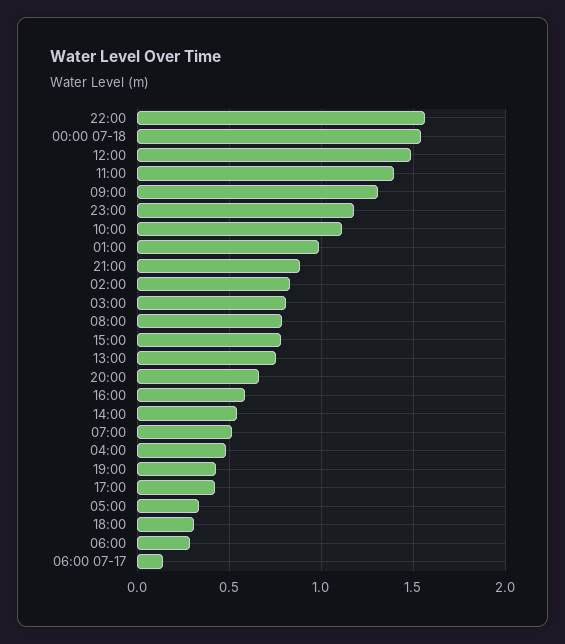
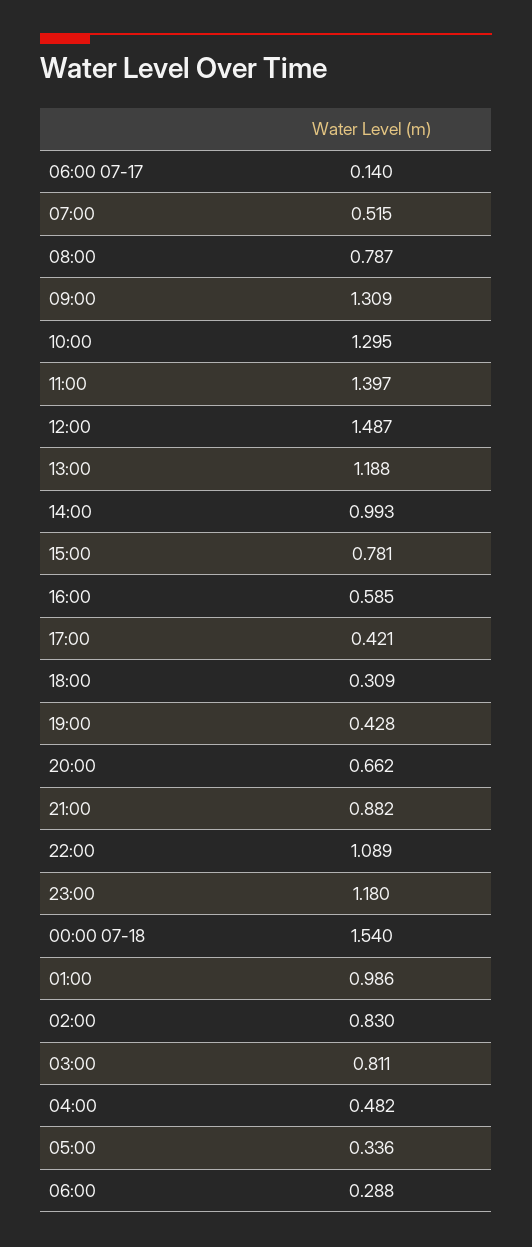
  {
-   "22:00": 1.55,
+   "22:00": 1.089,
    "00:00 07-18": 1.54,
    "12:00": 1.487,
    "11:00": 1.397,
    "09:00": 1.309,
    "23:00": 1.18,
-   "10:00": 1.1,
+   "10:00": 1.295,
    "01:00": 0.986,
    "21:00": 0.882,
    "02:00": 0.83,
    "03:00": 0.811,
    "08:00": 0.787,
    "15:00": 0.781,
-   "13:00": 0.75,
+   "13:00": 1.188,
    "20:00": 0.662,
    "16:00": 0.585,
-   "14:00": 0.55,
+   "14:00": 0.993,
    "07:00": 0.515,
    "04:00": 0.482,
    "19:00": 0.428,
    "17:00": 0.421,
    "05:00": 0.336,
    "18:00": 0.309,
    "06:00": 0.288,
    "06:00 07-17": 0.14
  }

